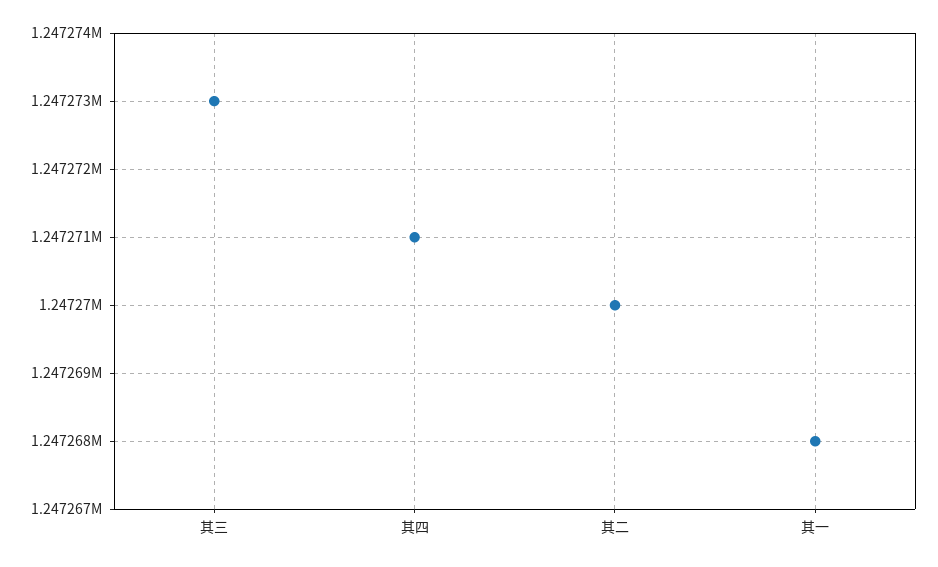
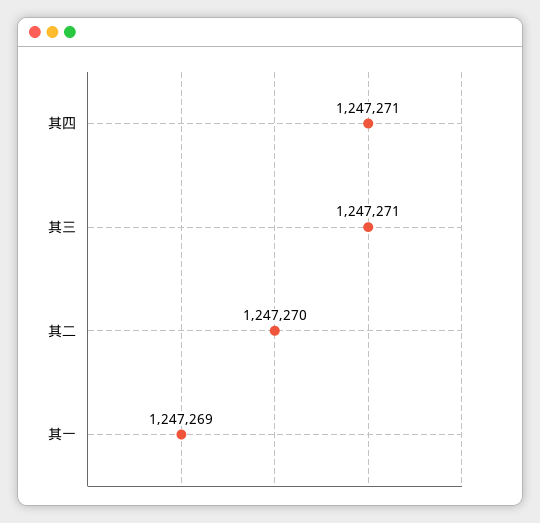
  {
-   "其三": 1247273,
+   "其三": 1247271,
    "其四": 1247271,
    "其二": 1247270,
-   "其一": 1247268
+   "其一": 1247269
  }

